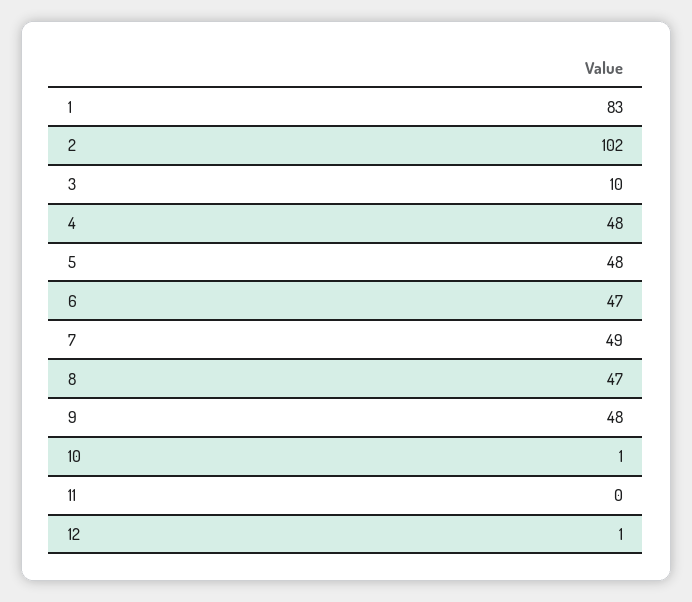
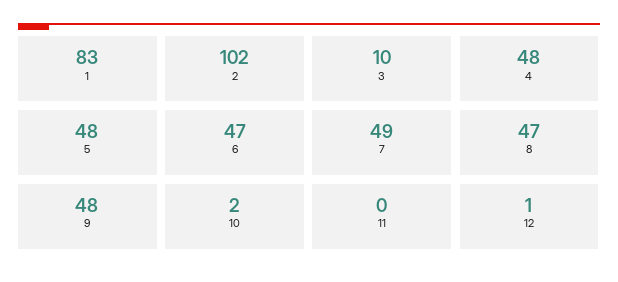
  {
    "1": 83,
    "2": 102,
    "3": 10,
    "4": 48,
    "5": 48,
    "6": 47,
    "7": 49,
    "8": 47,
    "9": 48,
-   "10": 1,
+   "10": 2,
    "11": 0,
    "12": 1
  }

